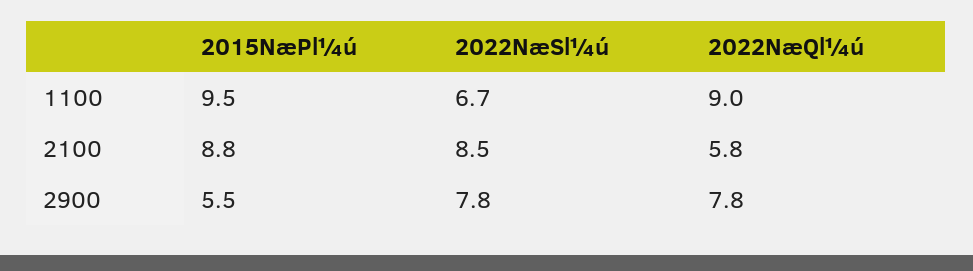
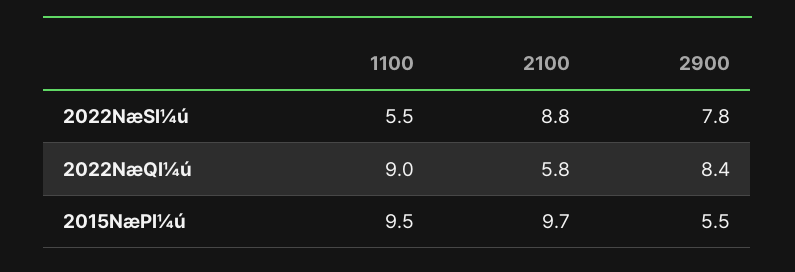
  {
    "2015NæPl¼ú": {
      "1100": 9.5,
-     "2100": 8.8,
+     "2100": 9.7,
      "2900": 5.5
    },
    "2022NæSl¼ú": {
-     "1100": 6.7,
+     "1100": 5.5,
-     "2100": 8.5,
+     "2100": 8.8,
      "2900": 7.8
    },
    "2022NæQl¼ú": {
      "1100": 9,
      "2100": 5.8,
-     "2900": 7.8
+     "2900": 8.4
    }
  }

